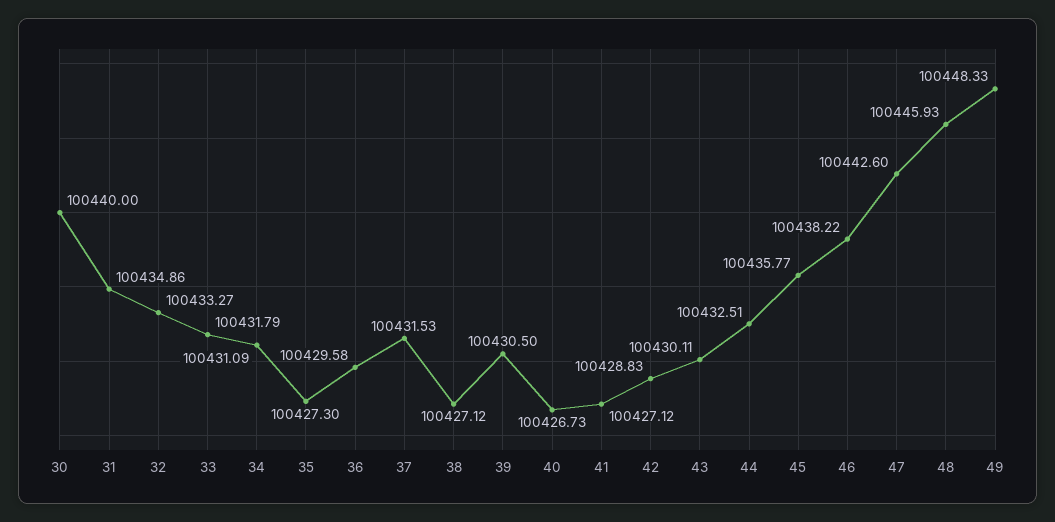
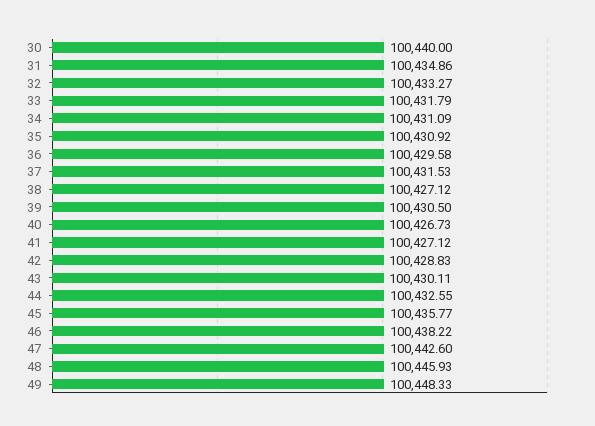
  {
    "30": 100440,
    "31": 100434.86,
    "32": 100433.27,
    "33": 100431.79,
    "34": 100431.09,
-   "35": 100427.3,
+   "35": 100430.92,
    "36": 100429.58,
    "37": 100431.53,
    "38": 100427.12,
    "39": 100430.5,
    "40": 100426.73,
    "41": 100427.12,
    "42": 100428.83,
    "43": 100430.11,
-   "44": 100432.51,
+   "44": 100432.55,
    "45": 100435.77,
    "46": 100438.22,
    "47": 100442.6,
    "48": 100445.93,
    "49": 100448.33
  }

